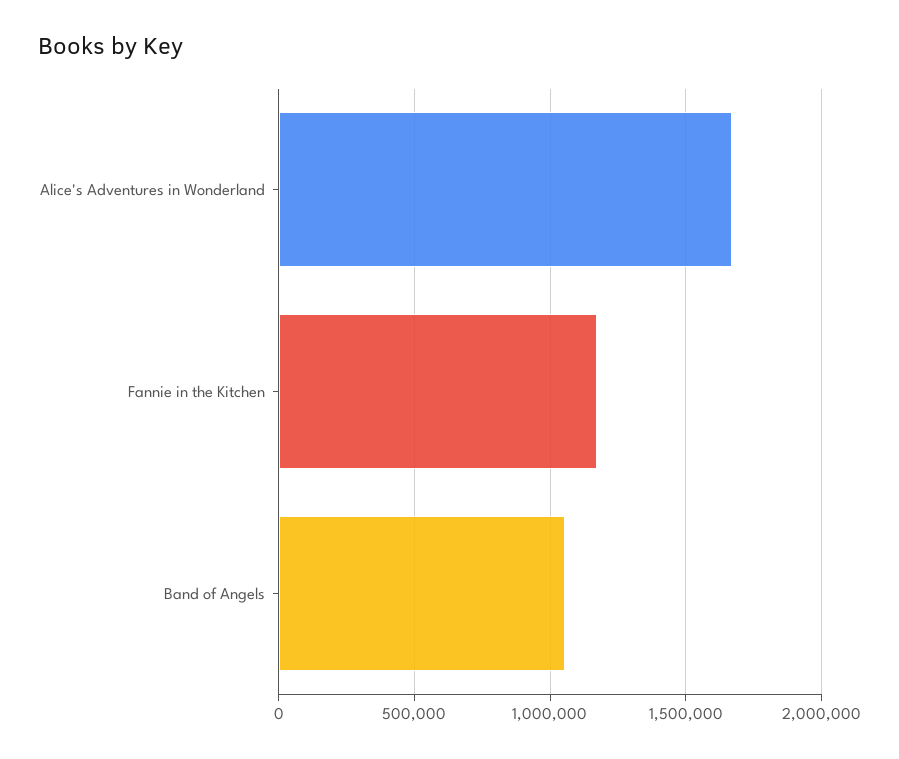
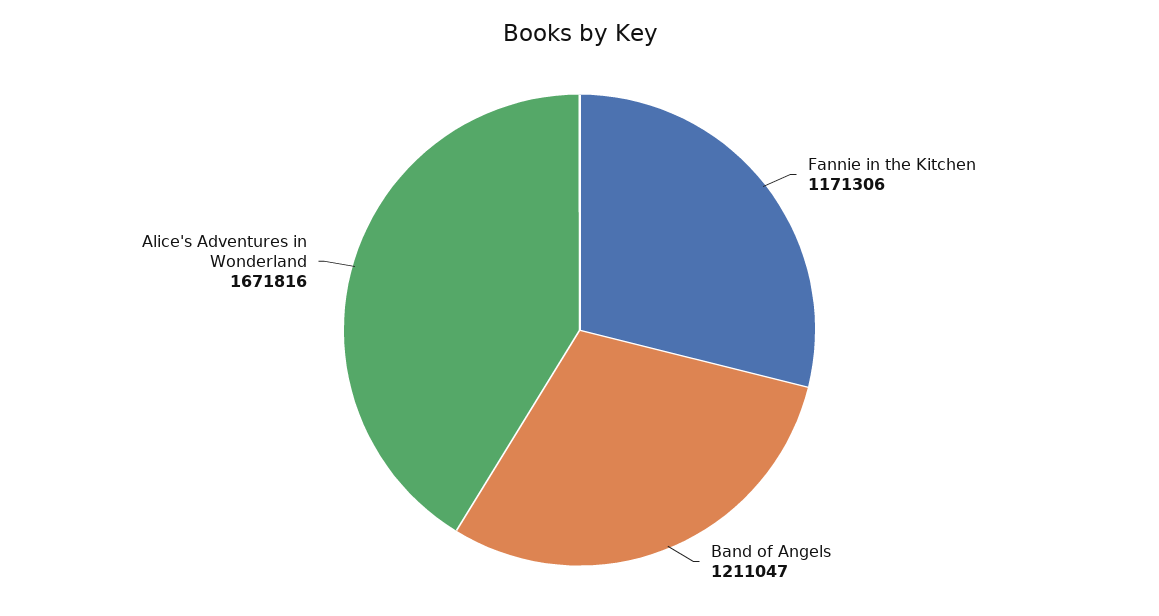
  {
    "Alice's Adventures in Wonderland": 1671816,
    "Fannie in the Kitchen": 1171306,
-   "Band of Angels": 1050000
+   "Band of Angels": 1211047
  }

